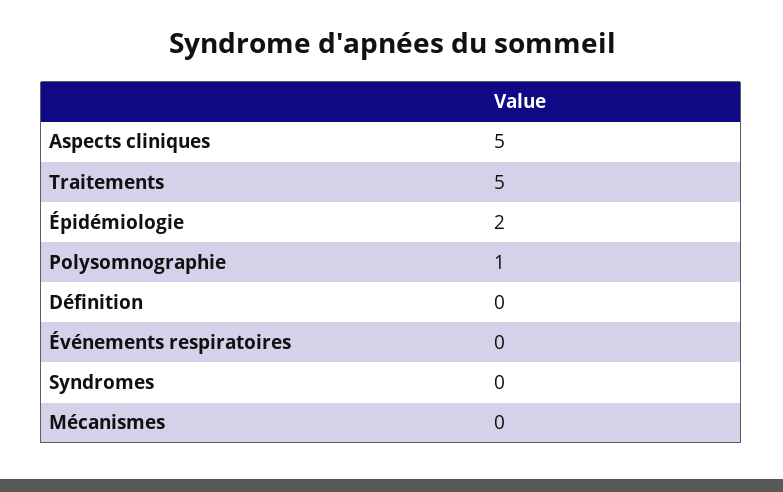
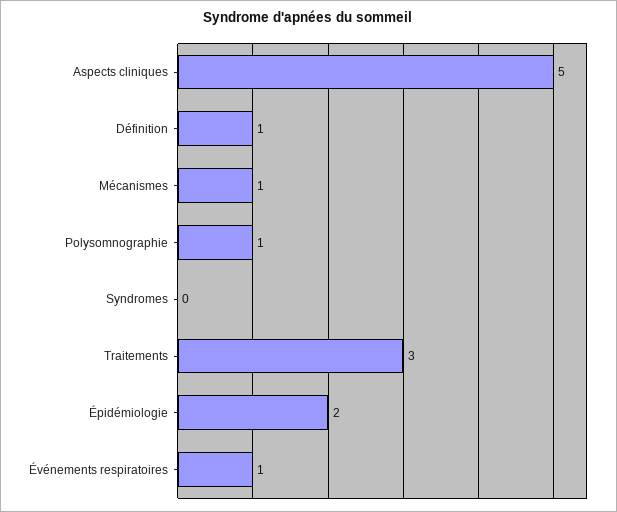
  {
    "Aspects cliniques": 5,
-   "Traitements": 5,
+   "Traitements": 3,
    "Épidémiologie": 2,
    "Polysomnographie": 1,
-   "Définition": 0,
+   "Définition": 1,
-   "Événements respiratoires": 0,
+   "Événements respiratoires": 1,
    "Syndromes": 0,
-   "Mécanismes": 0
+   "Mécanismes": 1
  }

